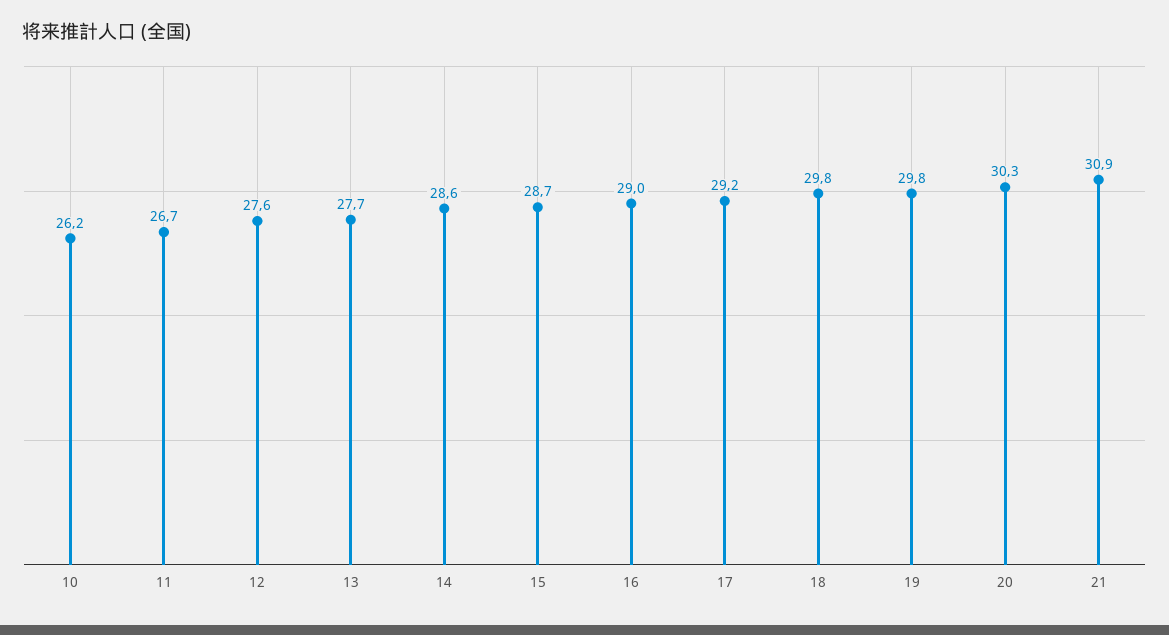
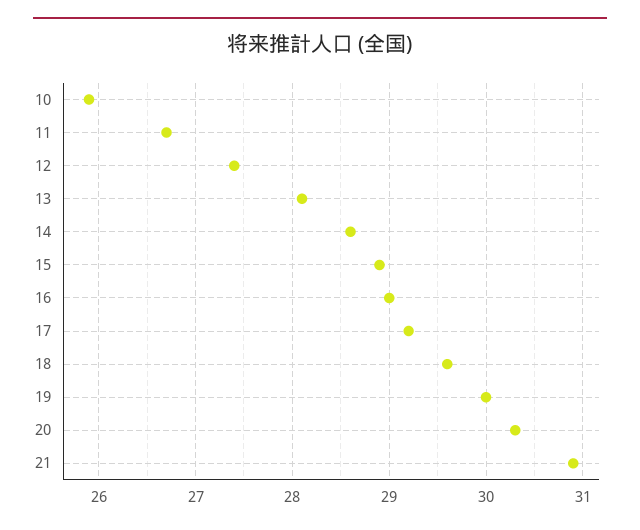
  {
-   "10": 26.2,
+   "10": 25.9,
    "11": 26.7,
-   "12": 27.6,
+   "12": 27.4,
-   "13": 27.7,
+   "13": 28.1,
    "14": 28.6,
-   "15": 28.7,
+   "15": 28.9,
    "16": 29,
    "17": 29.2,
-   "18": 29.8,
+   "18": 29.6,
-   "19": 29.8,
+   "19": 30,
    "20": 30.3,
    "21": 30.9
  }

